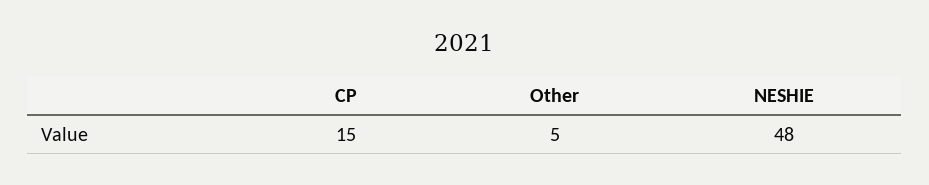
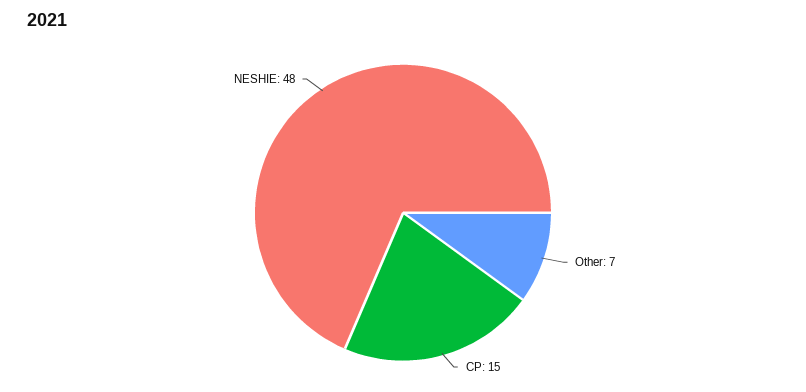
  {
    "CP": 15,
-   "Other": 5,
+   "Other": 7,
    "NESHIE": 48
  }

